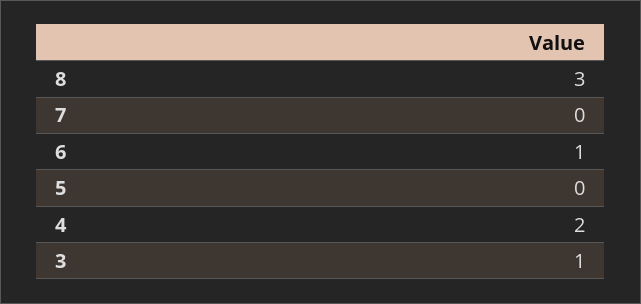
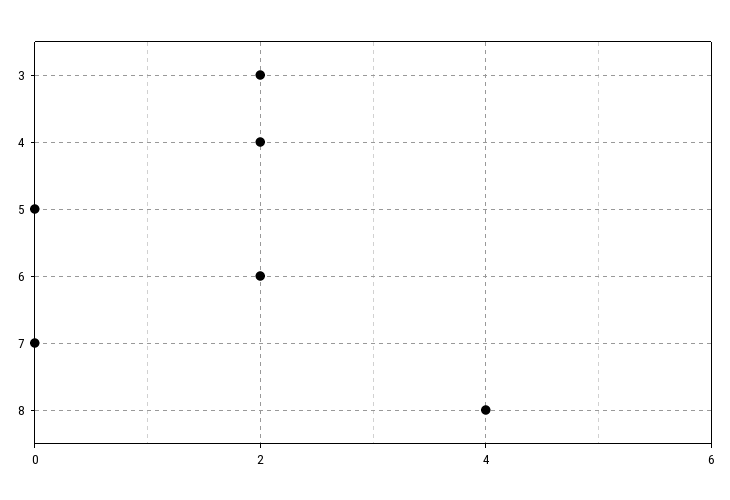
  {
-   "8": 3,
+   "8": 4,
    "7": 0,
-   "6": 1,
+   "6": 2,
    "5": 0,
    "4": 2,
-   "3": 1
+   "3": 2
  }

